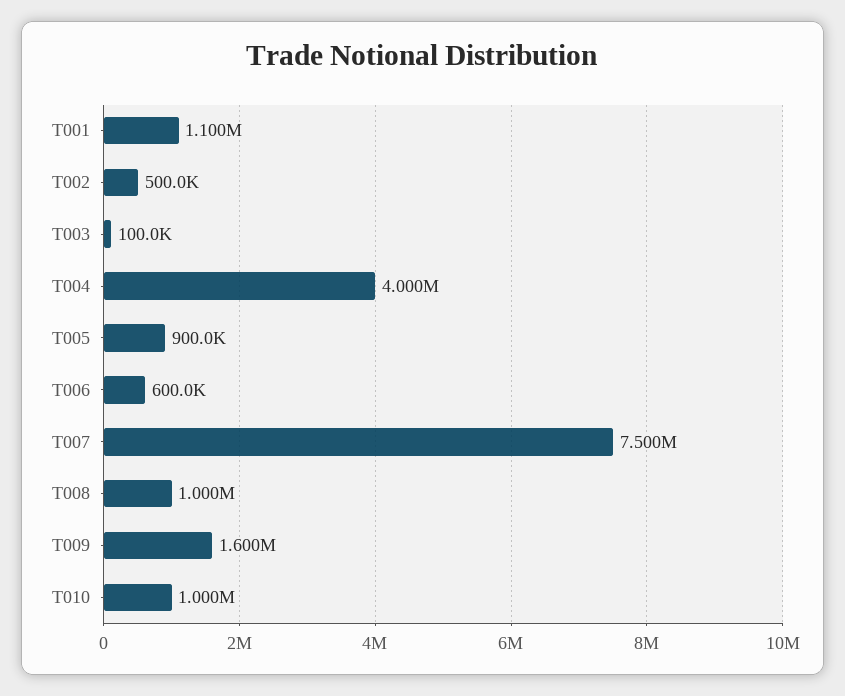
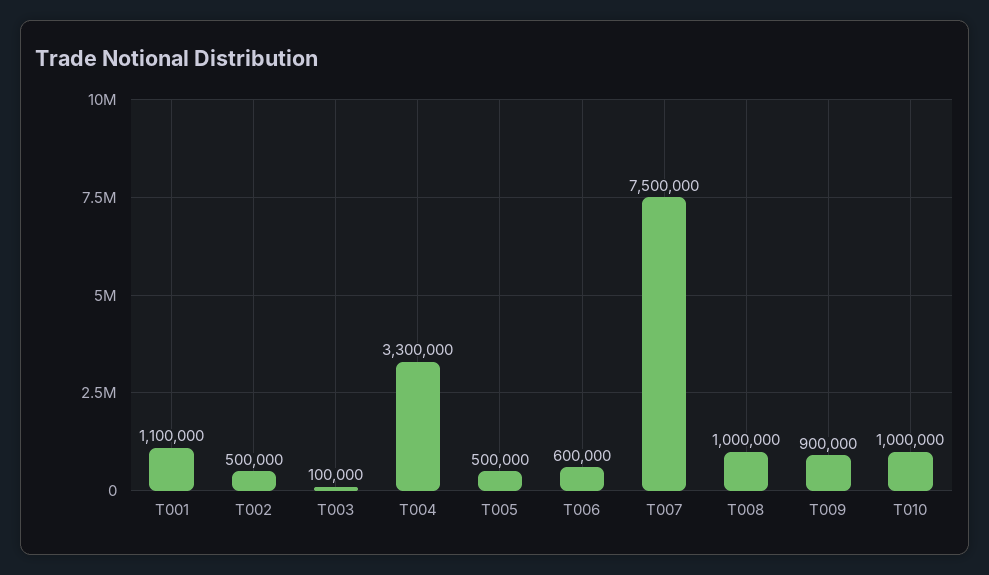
  {
    "T001": 1100000,
    "T002": 500000,
    "T003": 100000,
-   "T004": 4000000,
+   "T004": 3300000,
-   "T005": 900000,
+   "T005": 500000,
    "T006": 600000,
    "T007": 7500000,
    "T008": 1000000,
-   "T009": 1600000,
+   "T009": 900000,
    "T010": 1000000
  }

